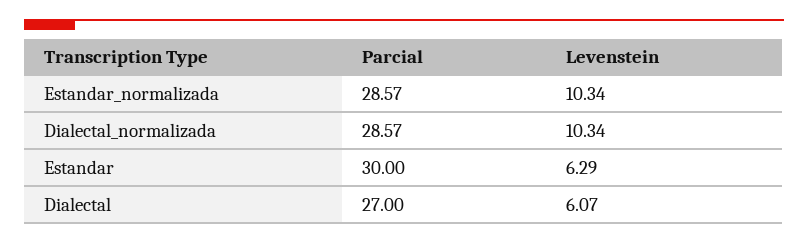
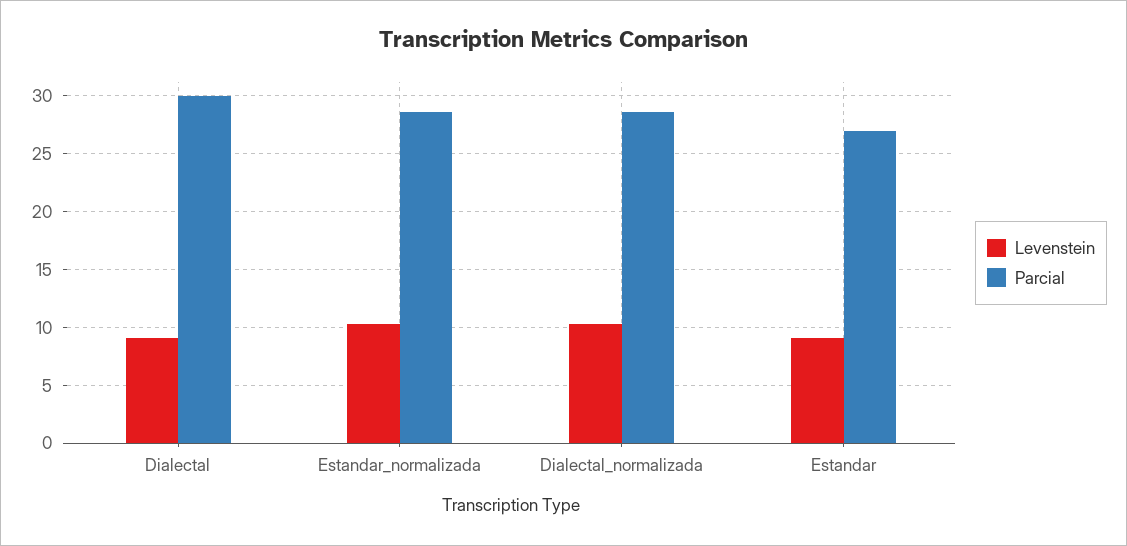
  {
    "Parcial": {
      "Estandar_normalizada": 28.57,
      "Dialectal_normalizada": 28.57,
-     "Estandar": 30,
+     "Estandar": 27,
-     "Dialectal": 27
+     "Dialectal": 30
    },
    "Levenstein": {
      "Estandar_normalizada": 10.34,
      "Dialectal_normalizada": 10.34,
-     "Estandar": 6.29,
+     "Estandar": 9,
-     "Dialectal": 6.07
+     "Dialectal": 9
    }
  }

